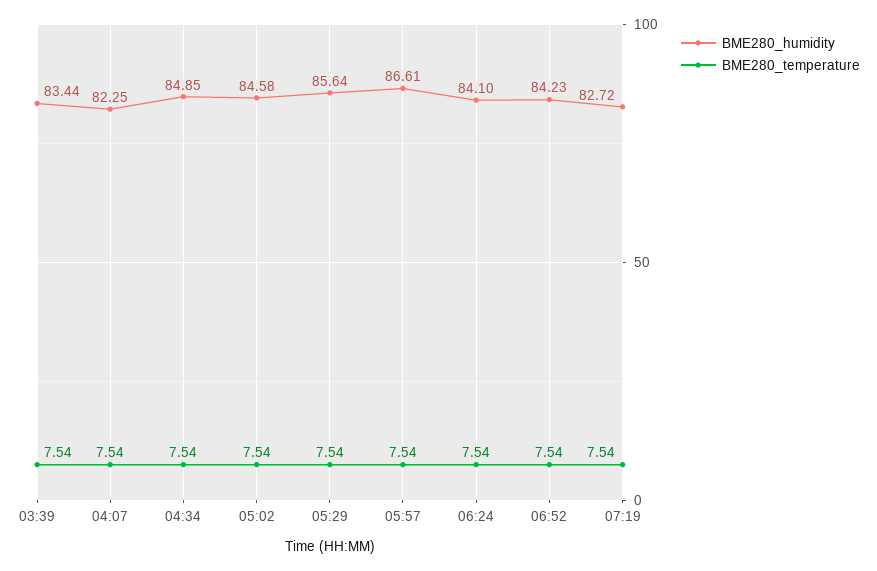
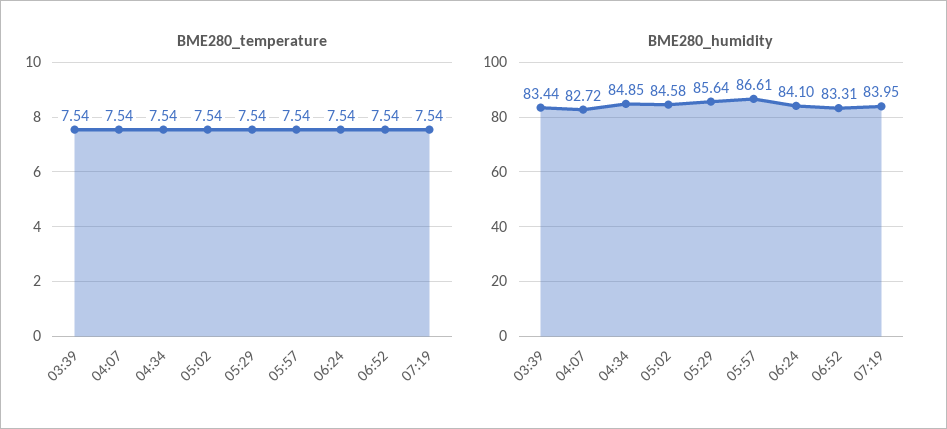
  {
    "BME280_humidity": {
      "03:39": 83.44,
-     "04:07": 82.25,
+     "04:07": 82.72,
      "04:34": 84.85,
      "05:02": 84.58,
      "05:29": 85.64,
      "05:57": 86.61,
      "06:24": 84.1,
-     "06:52": 84.23,
+     "06:52": 83.31,
-     "07:19": 82.72
+     "07:19": 83.95
    },
    "BME280_temperature": {
      "03:39": 7.54,
      "04:07": 7.54,
      "04:34": 7.54,
      "05:02": 7.54,
      "05:29": 7.54,
      "05:57": 7.54,
      "06:24": 7.54,
      "06:52": 7.54,
      "07:19": 7.54
    }
  }

